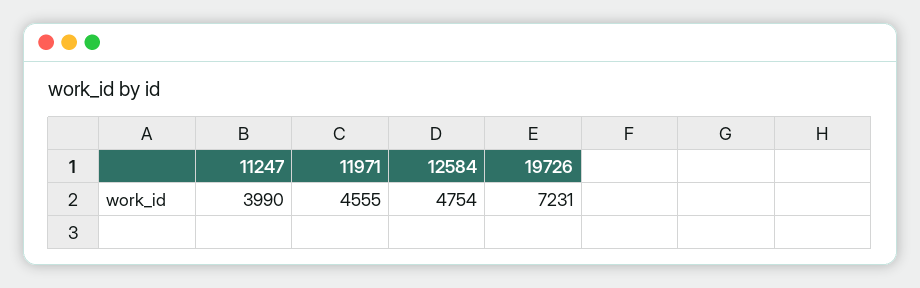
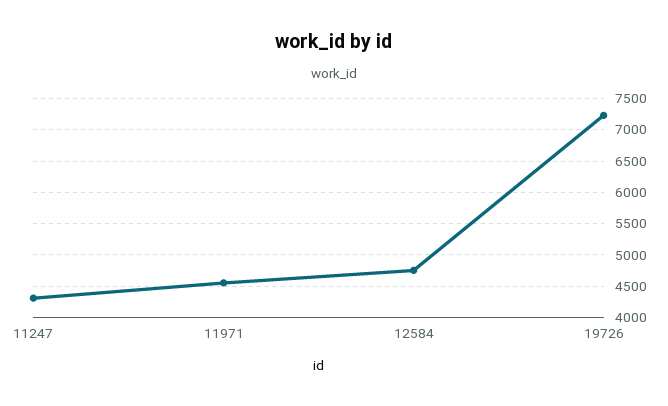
  {
-   "11247": 3990,
+   "11247": 4300,
    "11971": 4555,
    "12584": 4754,
    "19726": 7231
  }

